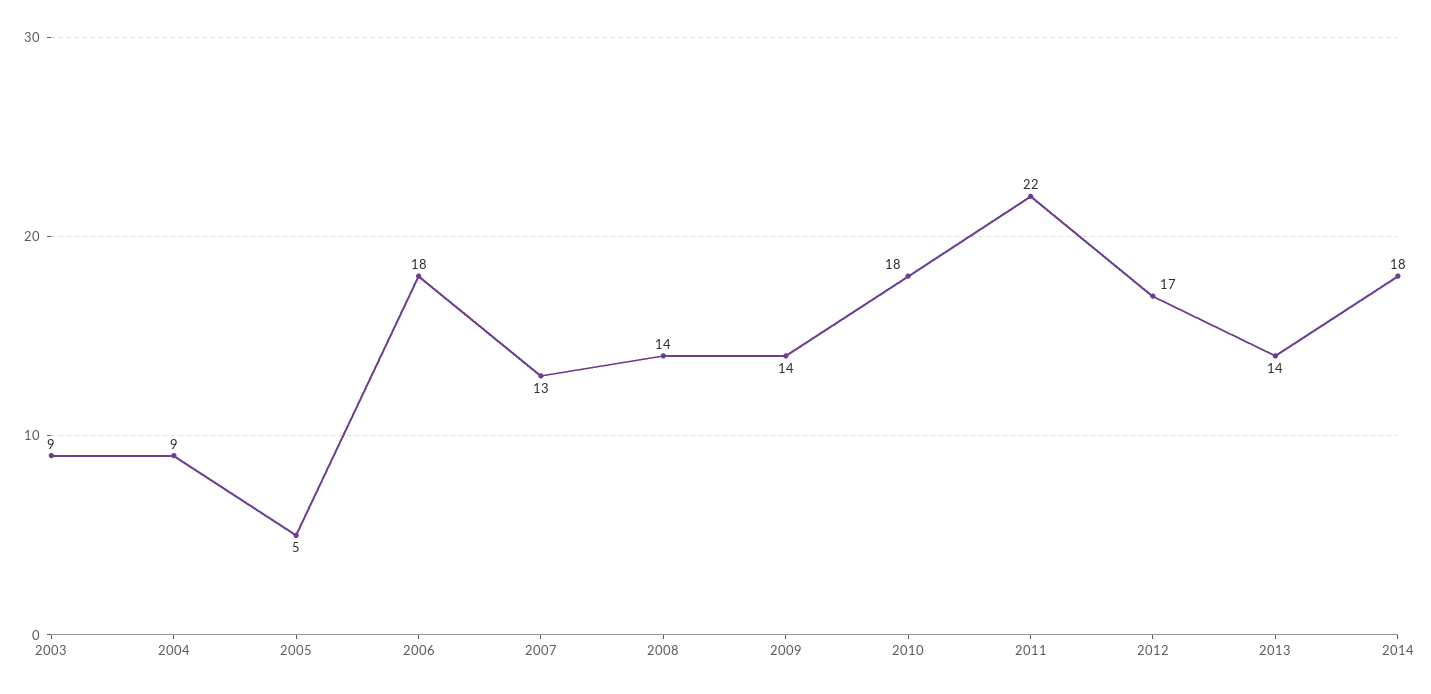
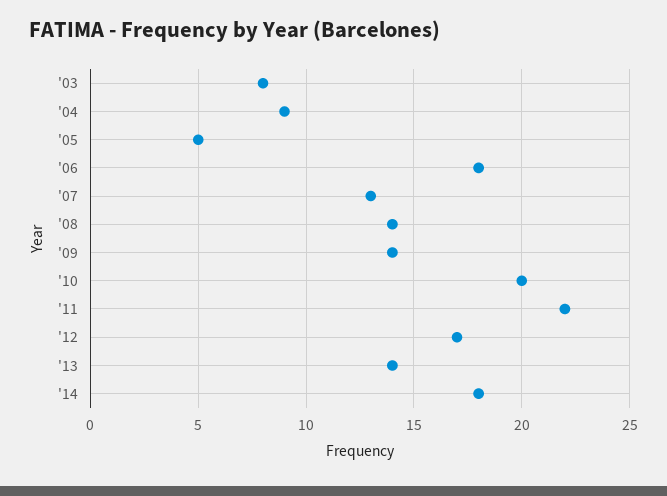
  {
-   "2003": 9,
+   "2003": 8,
    "2004": 9,
    "2005": 5,
    "2006": 18,
    "2007": 13,
    "2008": 14,
    "2009": 14,
-   "2010": 18,
+   "2010": 20,
    "2011": 22,
    "2012": 17,
    "2013": 14,
    "2014": 18
  }

